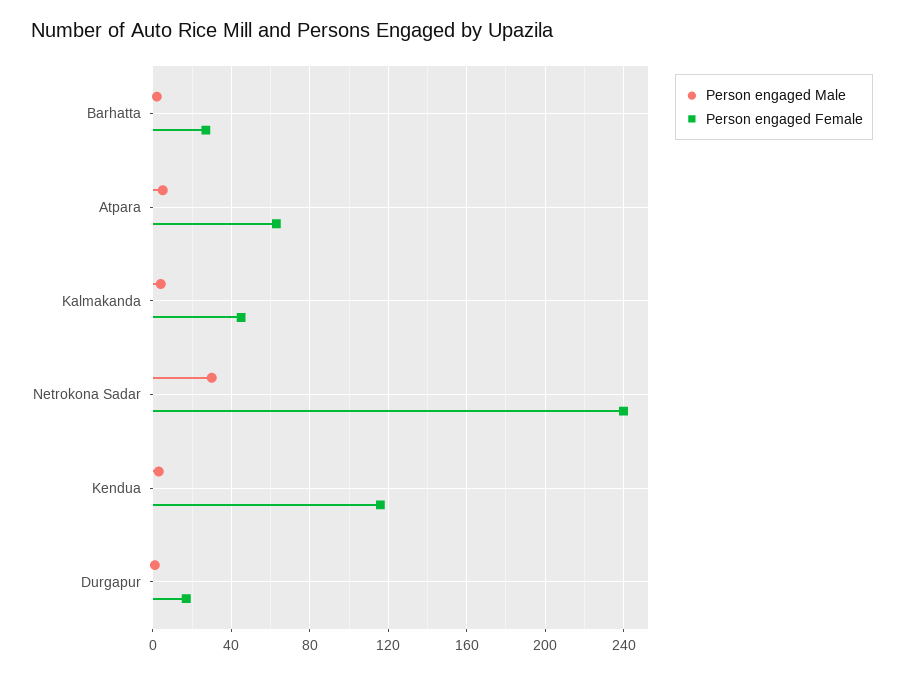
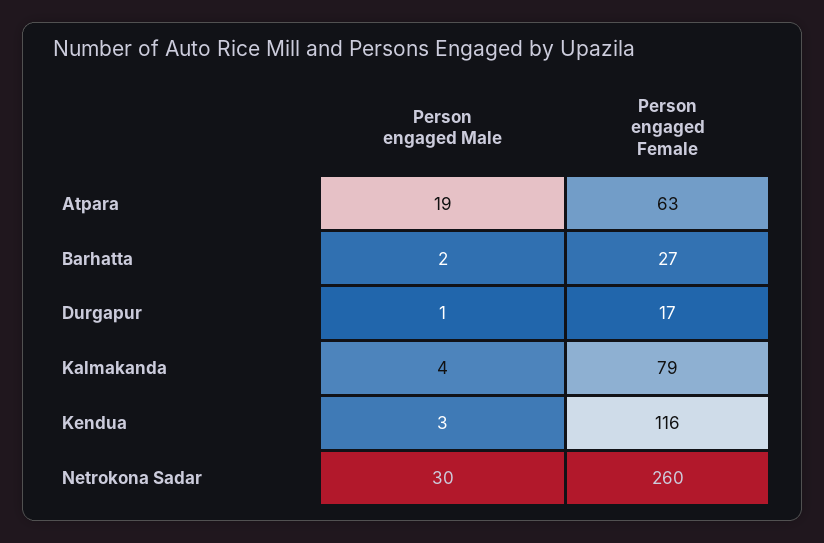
  {
    "Person engaged Male": {
      "Barhatta": 2,
-     "Atpara": 5,
+     "Atpara": 19,
      "Kalmakanda": 4,
      "Netrokona Sadar": 30,
      "Kendua": 3,
      "Durgapur": 1
    },
    "Person engaged Female": {
      "Barhatta": 27,
      "Atpara": 63,
-     "Kalmakanda": 45,
+     "Kalmakanda": 79,
-     "Netrokona Sadar": 240,
+     "Netrokona Sadar": 260,
      "Kendua": 116,
      "Durgapur": 17
    }
  }

